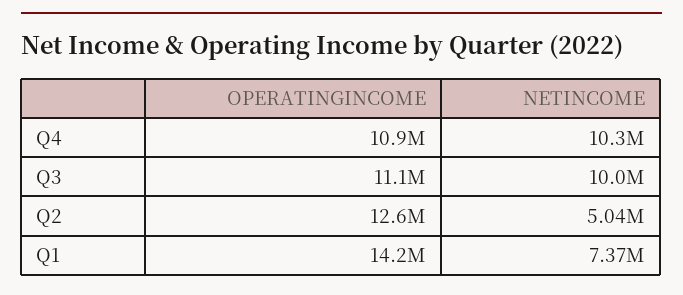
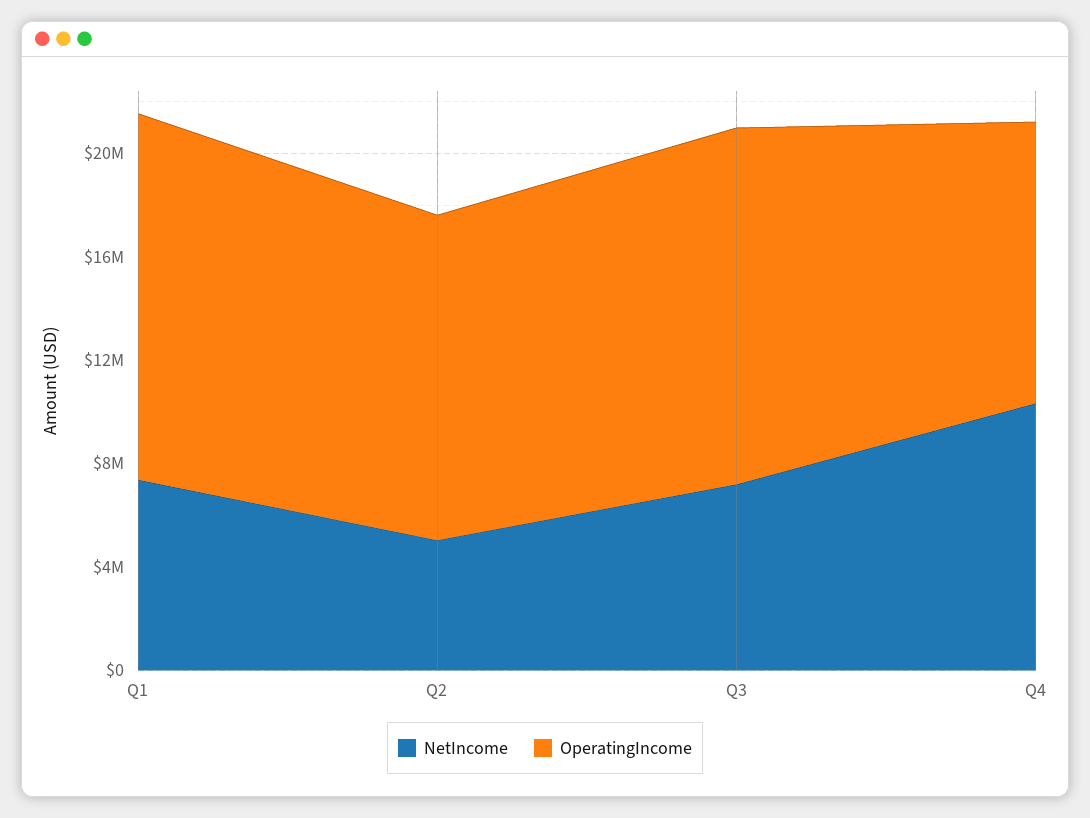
  {
    "OPERATINGINCOME": {
      "Q4": 10900000,
-     "Q3": 11100000,
+     "Q3": 14000000,
      "Q2": 12600000,
      "Q1": 14200000
    },
    "NETINCOME": {
      "Q4": 10300000,
-     "Q3": 10000000,
+     "Q3": 7000000,
      "Q2": 5040000,
      "Q1": 7370000
    }
  }

